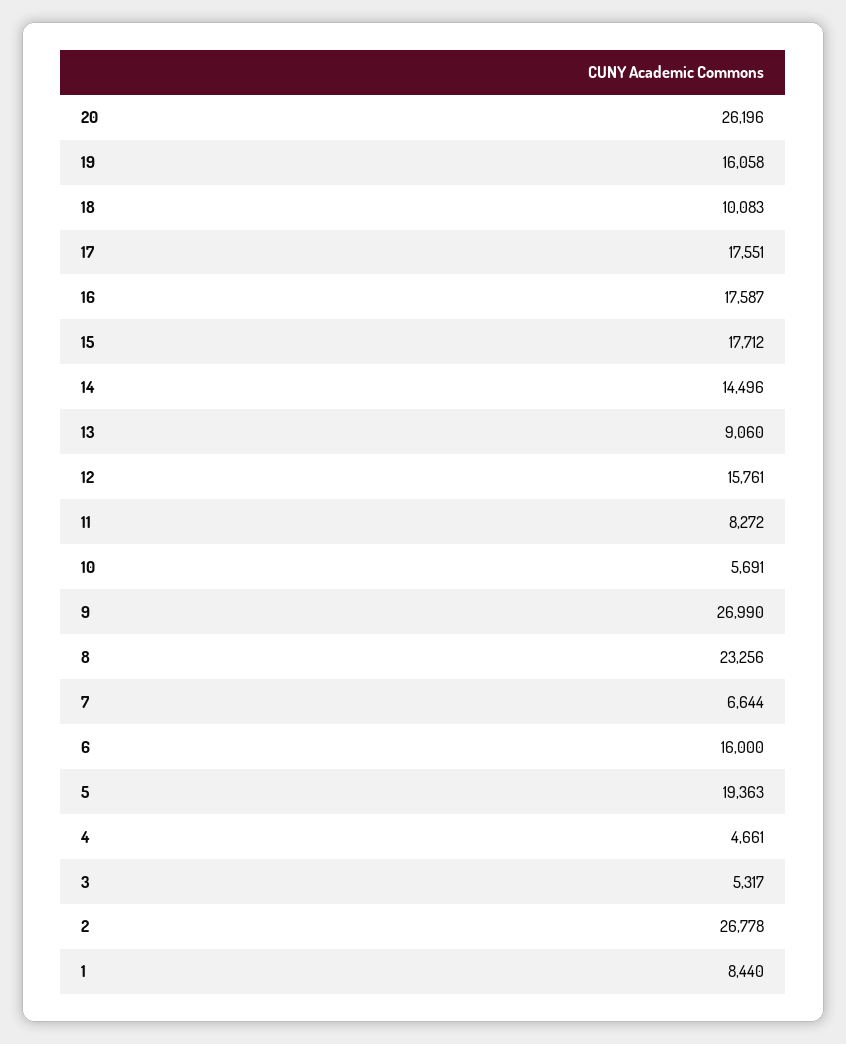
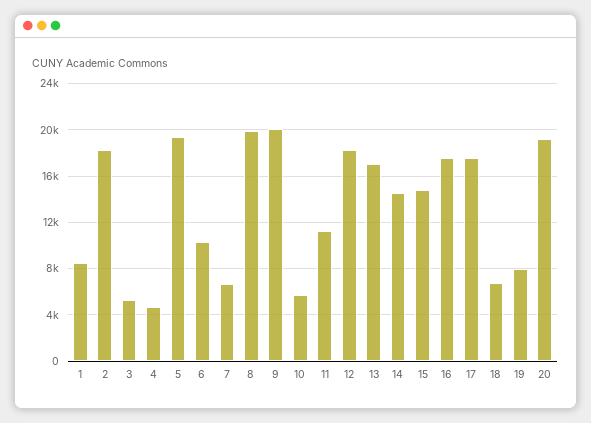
  {
-   "20": 26196,
+   "20": 19000,
-   "19": 16058,
+   "19": 8000,
-   "18": 10083,
+   "18": 7000,
    "17": 17551,
    "16": 17587,
-   "15": 17712,
+   "15": 15000,
    "14": 14496,
-   "13": 9060,
+   "13": 17000,
-   "12": 15761,
+   "12": 18000,
-   "11": 8272,
+   "11": 11000,
    "10": 5691,
-   "9": 26990,
+   "9": 20000,
-   "8": 23256,
+   "8": 20000,
    "7": 6644,
-   "6": 16000,
+   "6": 10000,
    "5": 19363,
    "4": 4661,
    "3": 5317,
-   "2": 26778,
+   "2": 18000,
    "1": 8440
  }

